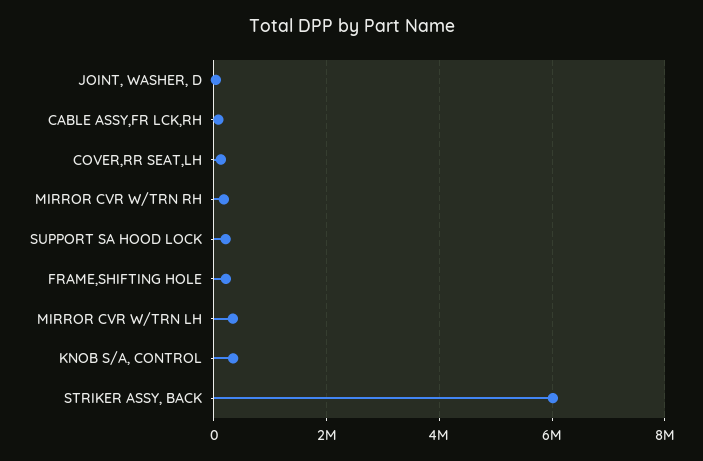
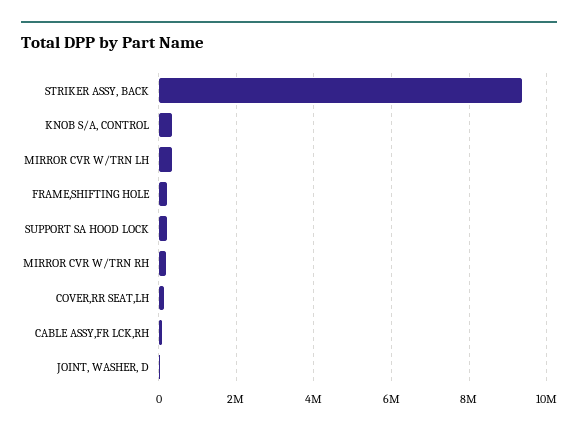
  {
    "JOINT, WASHER, D": 0,
    "CABLE ASSY,FR LCK,RH": 0,
    "COVER,RR SEAT,LH": 200000,
    "MIRROR CVR W/TRN RH": 200000,
    "SUPPORT SA HOOD LOCK": 200000,
    "FRAME,SHIFTING HOLE": 200000,
    "MIRROR CVR W/TRN LH": 400000,
    "KNOB S/A, CONTROL": 400000,
-   "STRIKER ASSY, BACK": 6000000
+   "STRIKER ASSY, BACK": 9400000
  }

